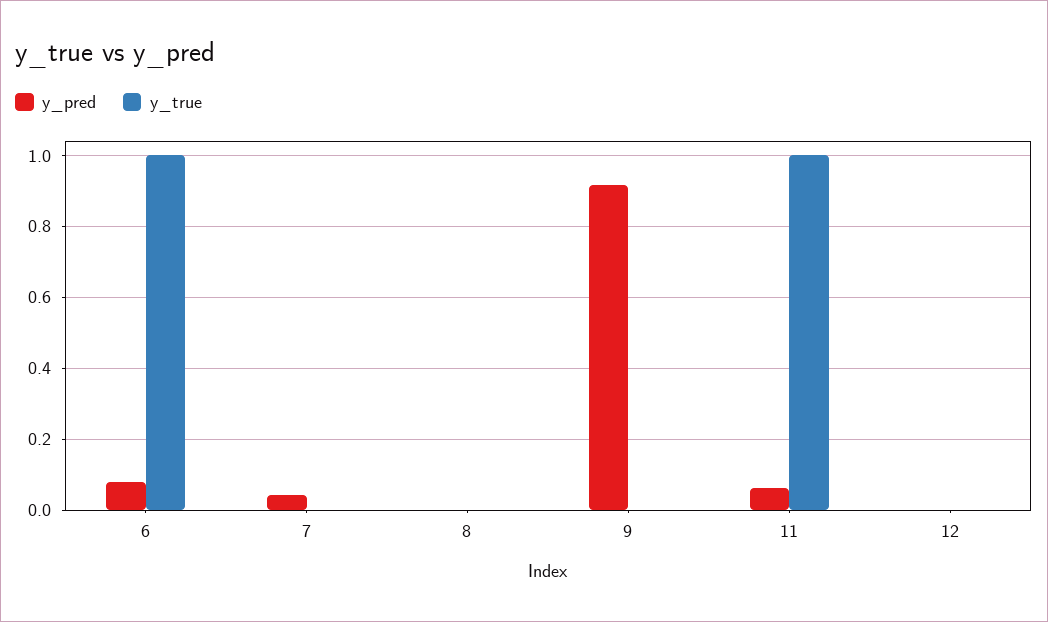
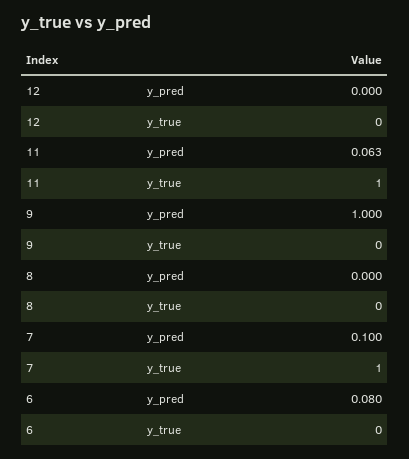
  {
    "y_pred": {
      "6": 0.08,
-     "7": 0.04,
+     "7": 0.1,
      "8": 0,
-     "9": 0.92,
+     "9": 1,
      "11": 0.063,
      "12": 0
    },
    "y_true": {
-     "6": 1,
+     "6": 0,
-     "7": 0,
+     "7": 1,
      "8": 0,
      "9": 0,
      "11": 1,
      "12": 0
    }
  }

